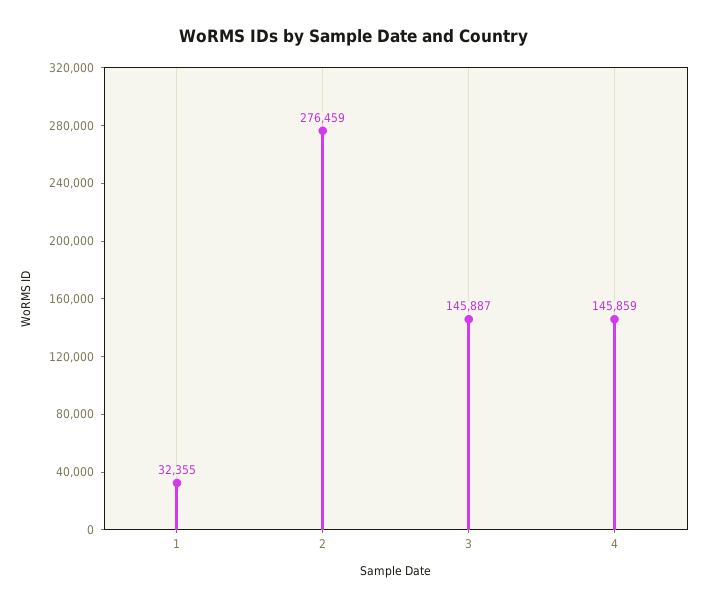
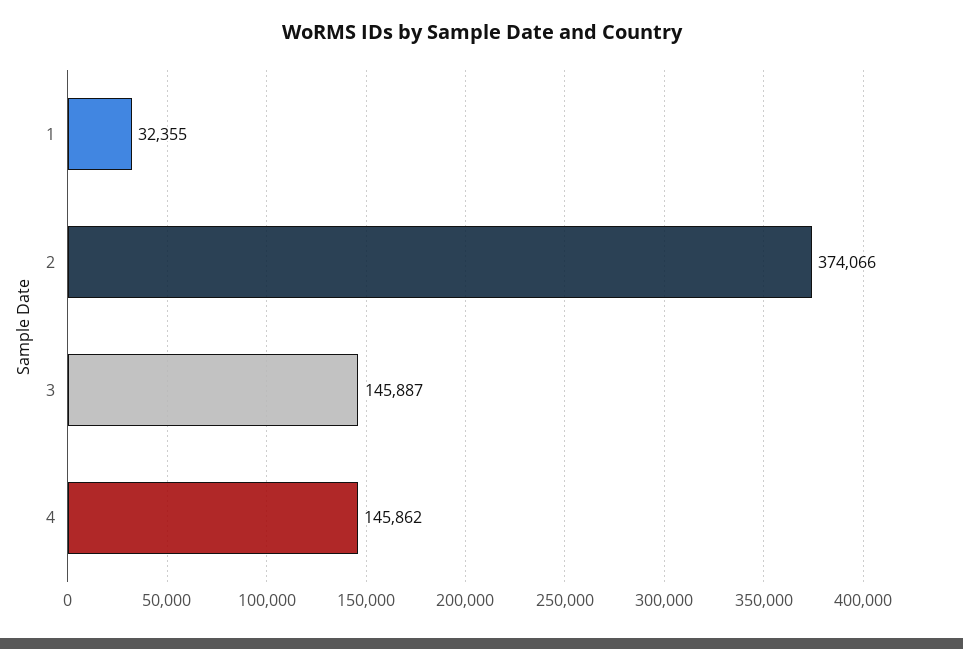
  {
    "1": 32355,
-   "2": 276459,
+   "2": 374066,
    "3": 145887,
-   "4": 145859
+   "4": 145862
  }

